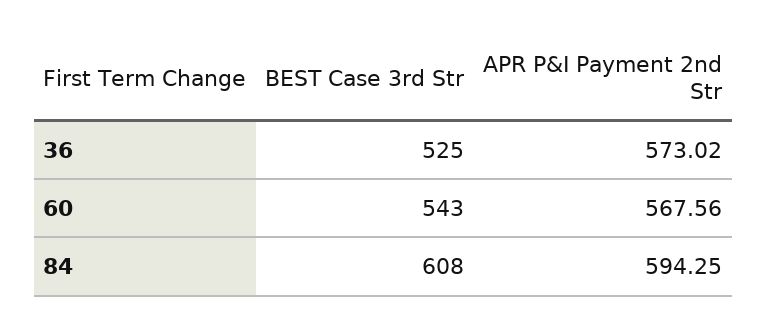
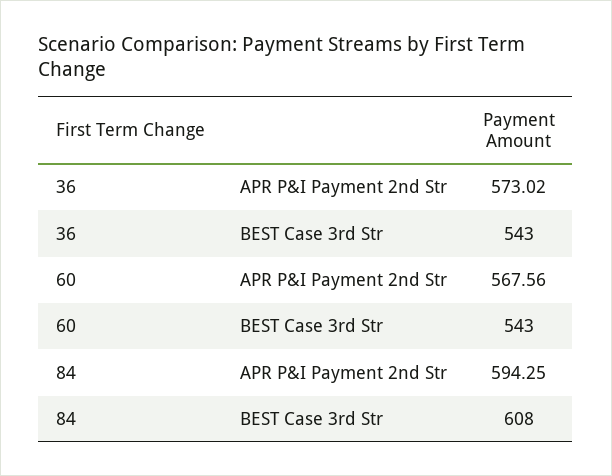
  {
    "BEST Case 3rd Str": {
-     "36": 525,
+     "36": 543,
      "60": 543,
      "84": 608
    },
    "APR P&I Payment 2nd Str": {
      "36": 573.02,
      "60": 567.56,
      "84": 594.25
    }
  }

